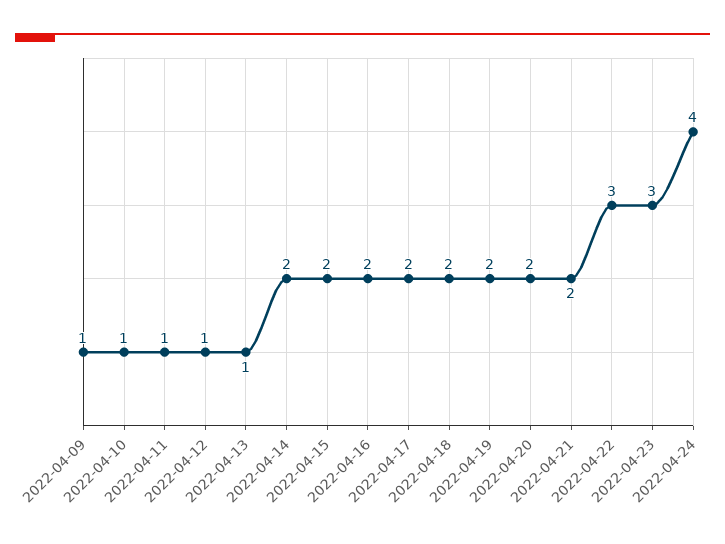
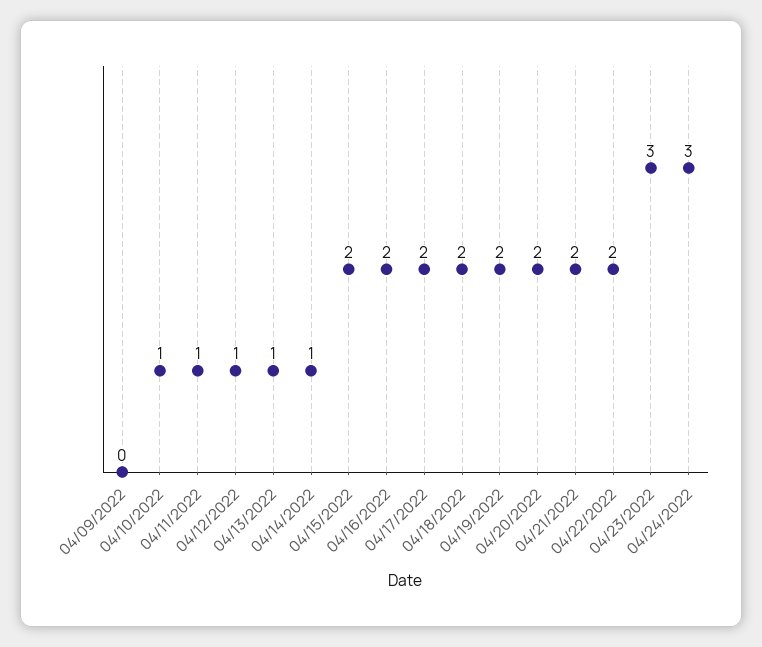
  {
-   "2022-04-09": 1,
+   "2022-04-09": 0,
    "2022-04-10": 1,
    "2022-04-11": 1,
    "2022-04-12": 1,
    "2022-04-13": 1,
-   "2022-04-14": 2,
+   "2022-04-14": 1,
    "2022-04-15": 2,
    "2022-04-16": 2,
    "2022-04-17": 2,
    "2022-04-18": 2,
    "2022-04-19": 2,
    "2022-04-20": 2,
    "2022-04-21": 2,
-   "2022-04-22": 3,
+   "2022-04-22": 2,
    "2022-04-23": 3,
-   "2022-04-24": 4
+   "2022-04-24": 3
  }

